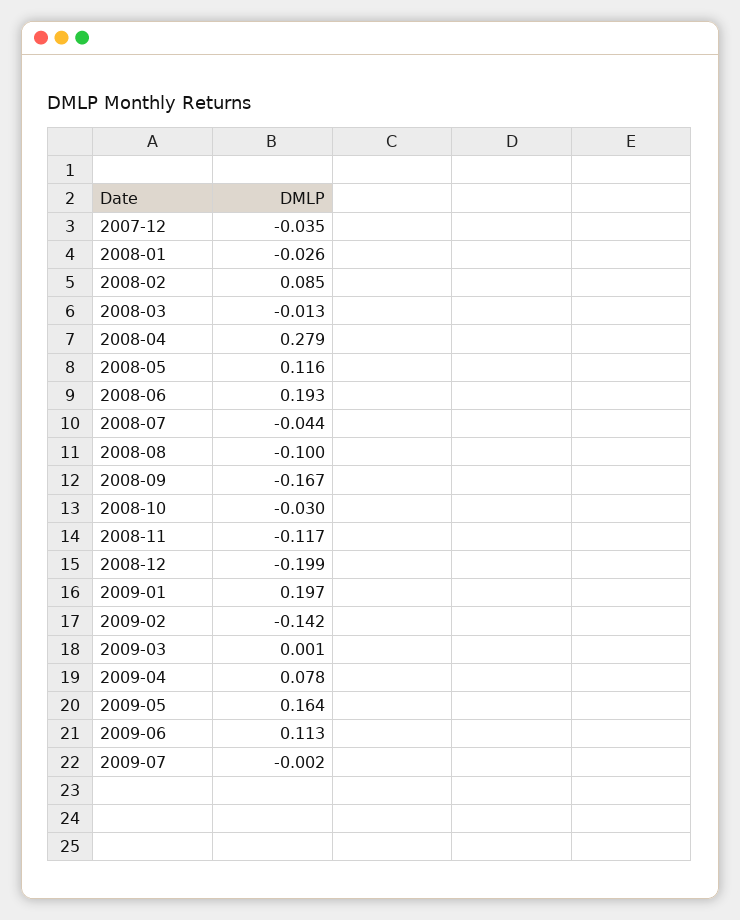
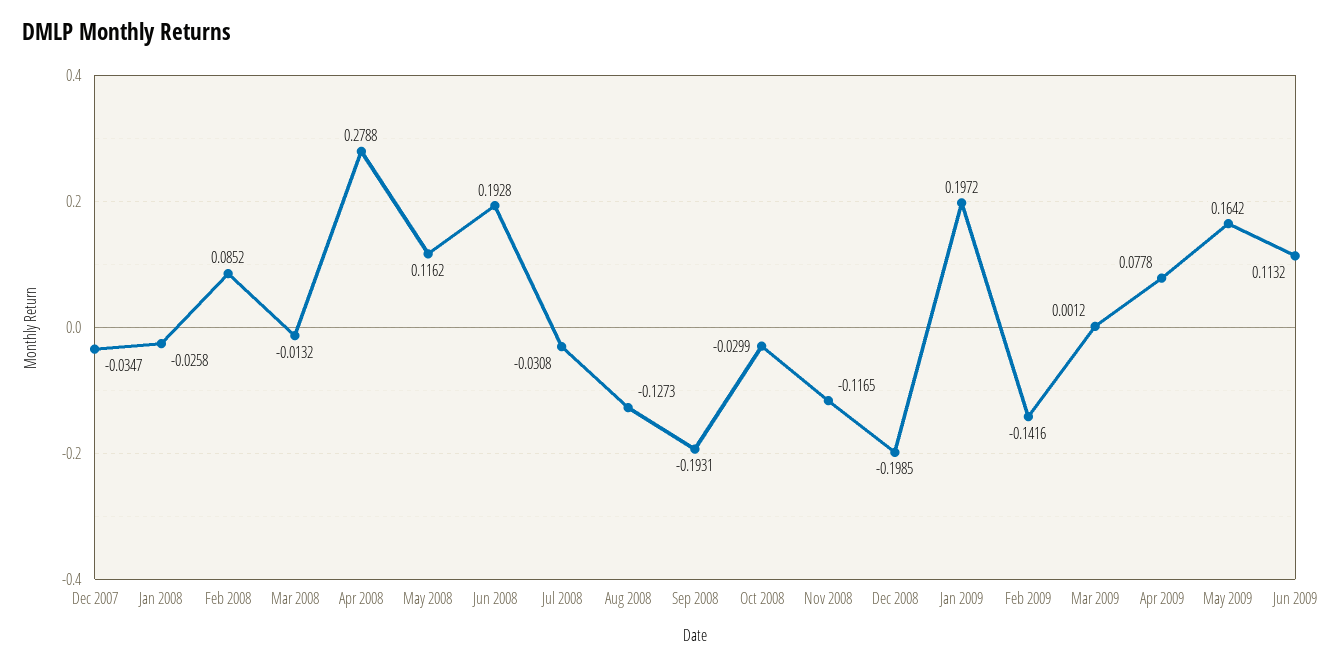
  {
    "2007-12": -0.0347,
    "2008-01": -0.0258,
    "2008-02": 0.0852,
    "2008-03": -0.0132,
    "2008-04": 0.2788,
    "2008-05": 0.1162,
    "2008-06": 0.1928,
-   "2008-07": -0.044,
+   "2008-07": -0.0308,
-   "2008-08": -0.1,
+   "2008-08": -0.1273,
-   "2008-09": -0.167,
+   "2008-09": -0.1931,
    "2008-10": -0.0299,
    "2008-11": -0.1165,
    "2008-12": -0.1985,
    "2009-01": 0.1972,
    "2009-02": -0.1416,
    "2009-03": 0.0012,
    "2009-04": 0.0778,
    "2009-05": 0.1642,
-   "2009-06": 0.1132,
+   "2009-06": 0.1132
-   "2009-07": -0.002
  }

